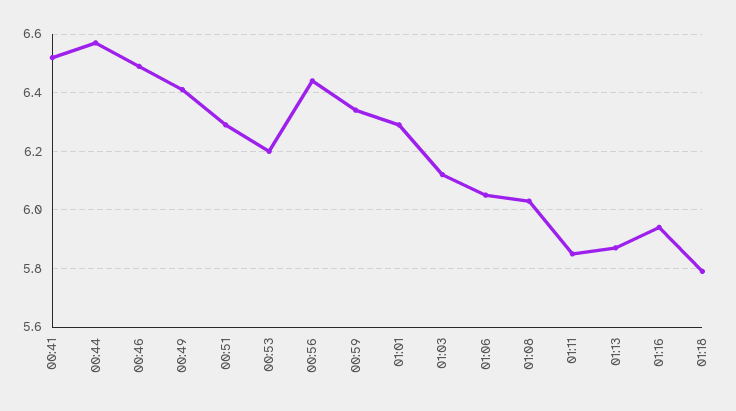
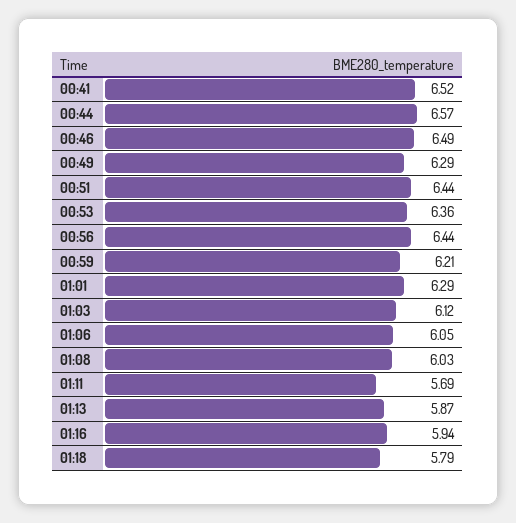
  {
    "00:41": 6.52,
    "00:44": 6.57,
    "00:46": 6.49,
-   "00:49": 6.4,
+   "00:49": 6.29,
-   "00:51": 6.3,
+   "00:51": 6.44,
-   "00:53": 6.2,
+   "00:53": 6.36,
    "00:56": 6.44,
-   "00:59": 6.35,
+   "00:59": 6.21,
    "01:01": 6.29,
    "01:03": 6.12,
    "01:06": 6.05,
    "01:08": 6.03,
-   "01:11": 5.85,
+   "01:11": 5.69,
    "01:13": 5.87,
    "01:16": 5.94,
    "01:18": 5.79
  }

